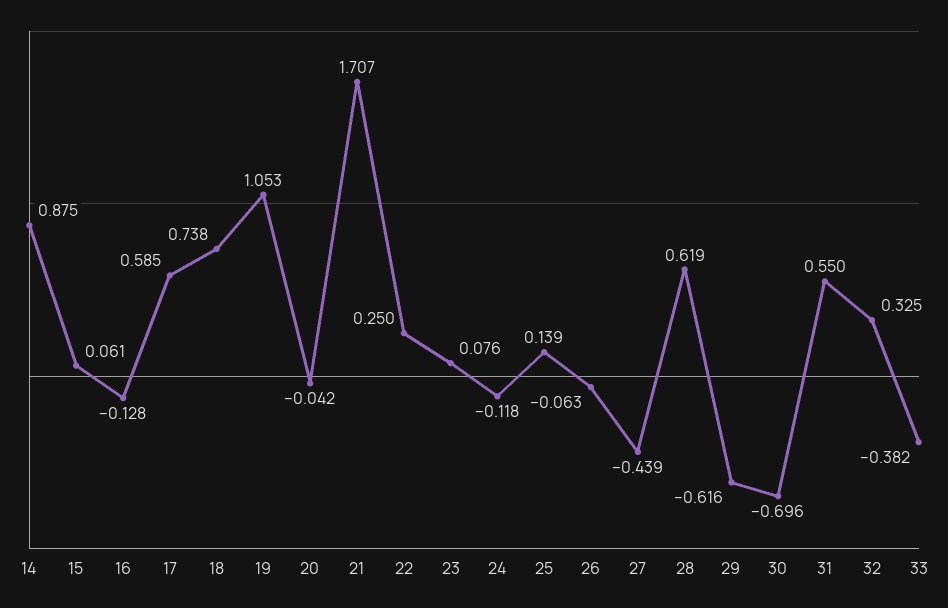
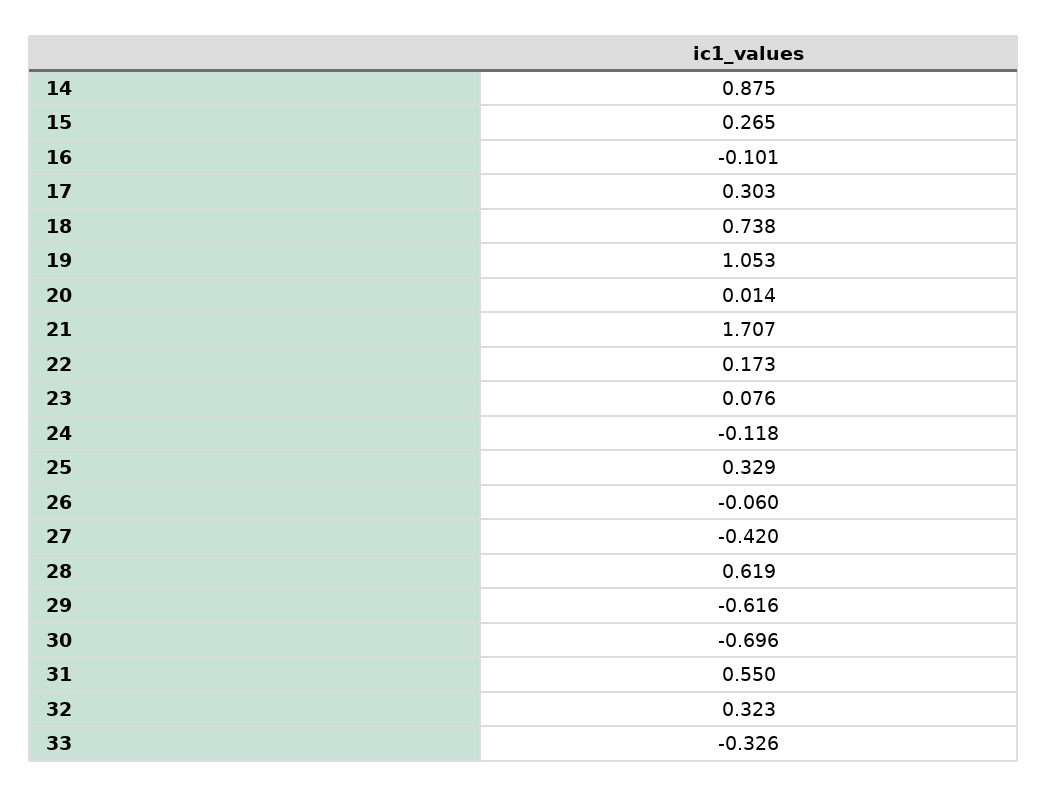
  {
    "14": 0.875,
-   "15": 0.061,
+   "15": 0.265,
-   "16": -0.128,
+   "16": -0.101,
-   "17": 0.585,
+   "17": 0.303,
    "18": 0.738,
    "19": 1.053,
-   "20": -0.042,
+   "20": 0.014,
    "21": 1.707,
-   "22": 0.25,
+   "22": 0.173,
    "23": 0.076,
    "24": -0.118,
-   "25": 0.139,
+   "25": 0.329,
-   "26": -0.063,
+   "26": -0.06,
-   "27": -0.439,
+   "27": -0.42,
    "28": 0.619,
    "29": -0.616,
    "30": -0.696,
    "31": 0.55,
-   "32": 0.325,
+   "32": 0.323,
-   "33": -0.382
+   "33": -0.326
  }

